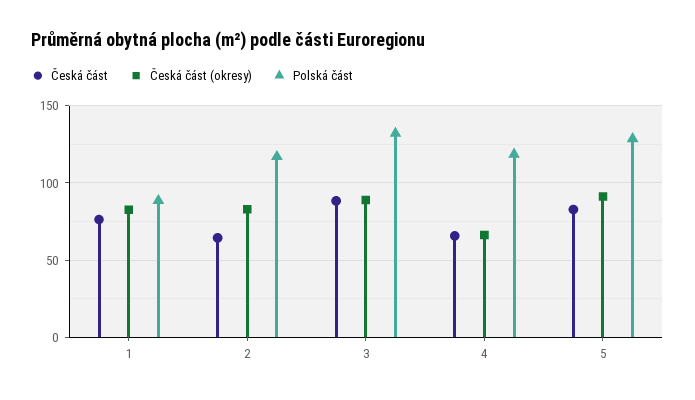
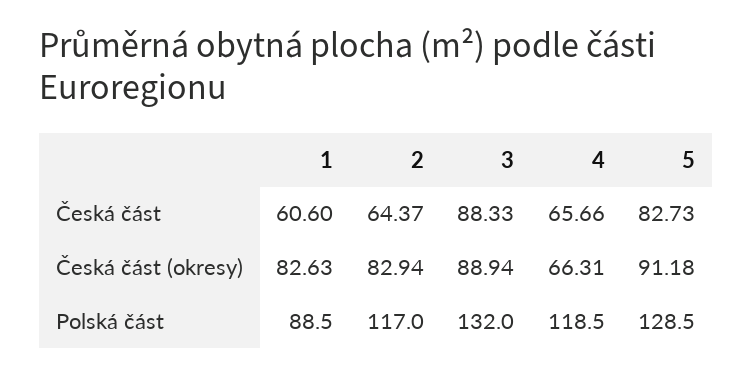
  {
    "Česká část": {
-     "1": 75,
+     "1": 60.6,
      "2": 64.37,
      "3": 88.33,
      "4": 65.66,
      "5": 82.73
    },
    "Česká část (okresy)": {
      "1": 82.63,
      "2": 82.94,
      "3": 88.94,
      "4": 66.31,
      "5": 91.18
    },
    "Polská část": {
      "1": 88.5,
      "2": 117,
      "3": 132,
      "4": 118.5,
      "5": 128.5
    }
  }

